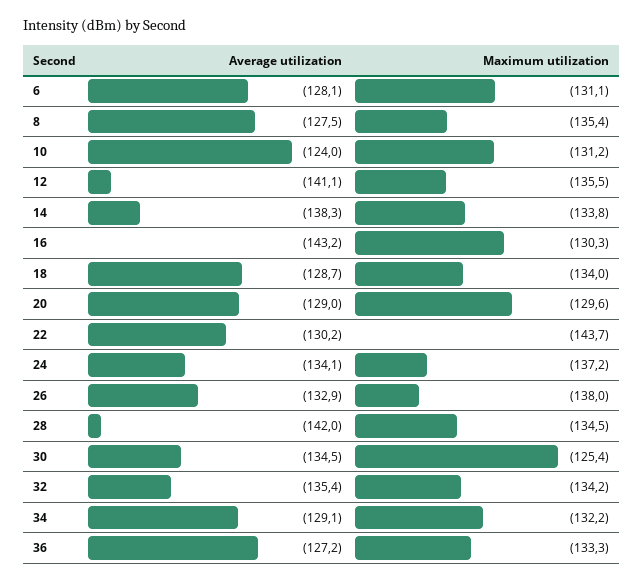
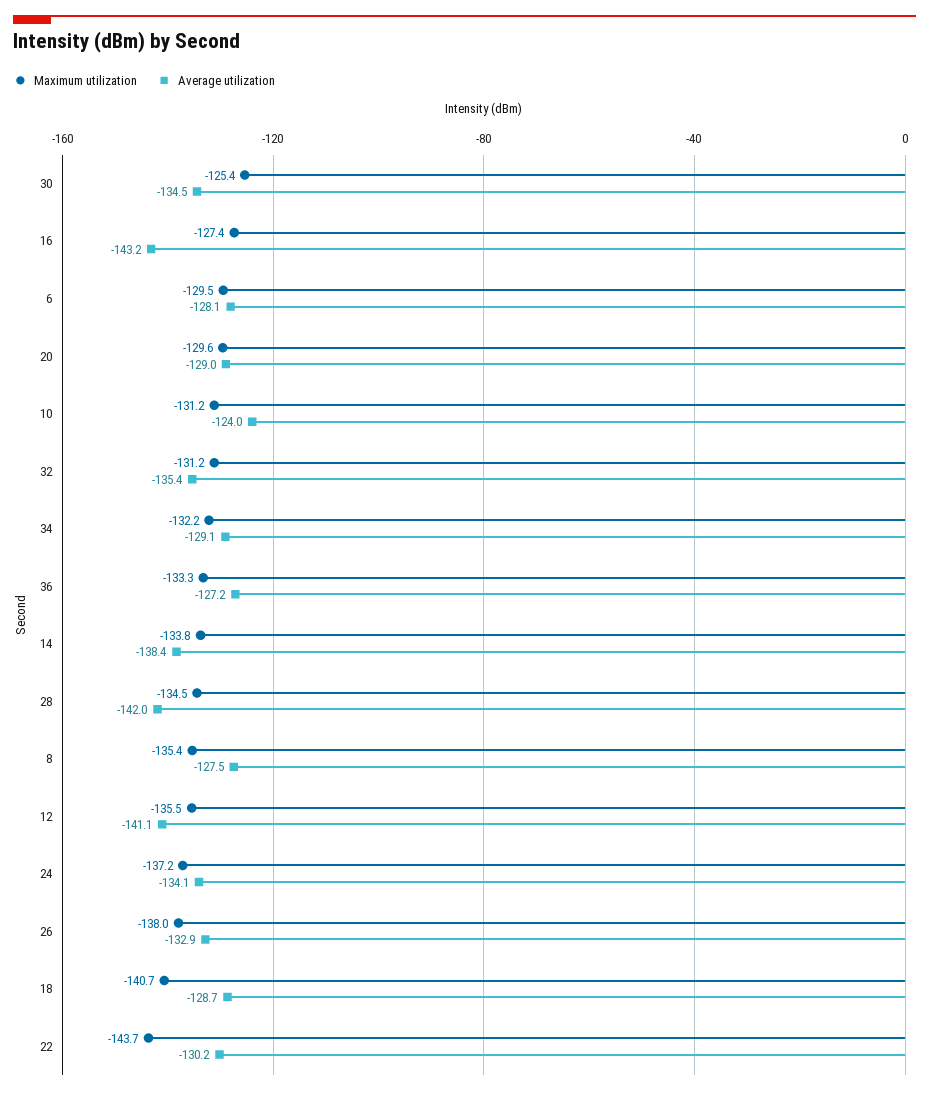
  {
    "Average utilization": {
      "6": -128.1,
      "8": -127.5,
      "10": -124,
      "12": -141.1,
-     "14": -138.3,
+     "14": -138.4,
      "16": -143.2,
      "18": -128.7,
      "20": -129,
      "22": -130.2,
      "24": -134.1,
      "26": -132.9,
      "28": -142,
      "30": -134.5,
      "32": -135.4,
      "34": -129.1,
      "36": -127.2
    },
    "Maximum utilization": {
-     "6": -131.1,
+     "6": -129.5,
      "8": -135.4,
      "10": -131.2,
      "12": -135.5,
      "14": -133.8,
-     "16": -130.3,
+     "16": -127.4,
-     "18": -134,
+     "18": -140.7,
      "20": -129.6,
      "22": -143.7,
      "24": -137.2,
      "26": -138,
      "28": -134.5,
      "30": -125.4,
-     "32": -134.2,
+     "32": -131.2,
      "34": -132.2,
      "36": -133.3
    }
  }

